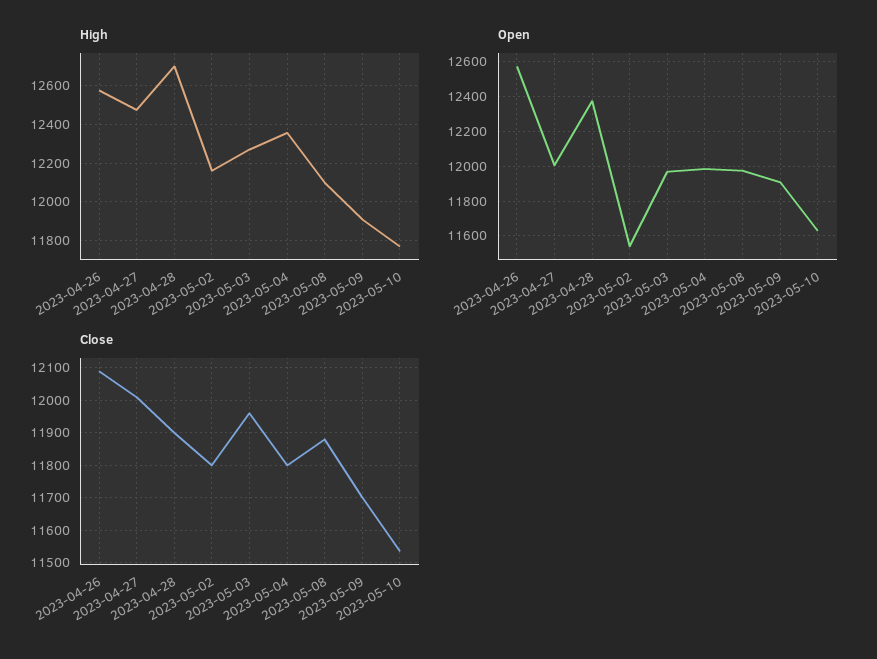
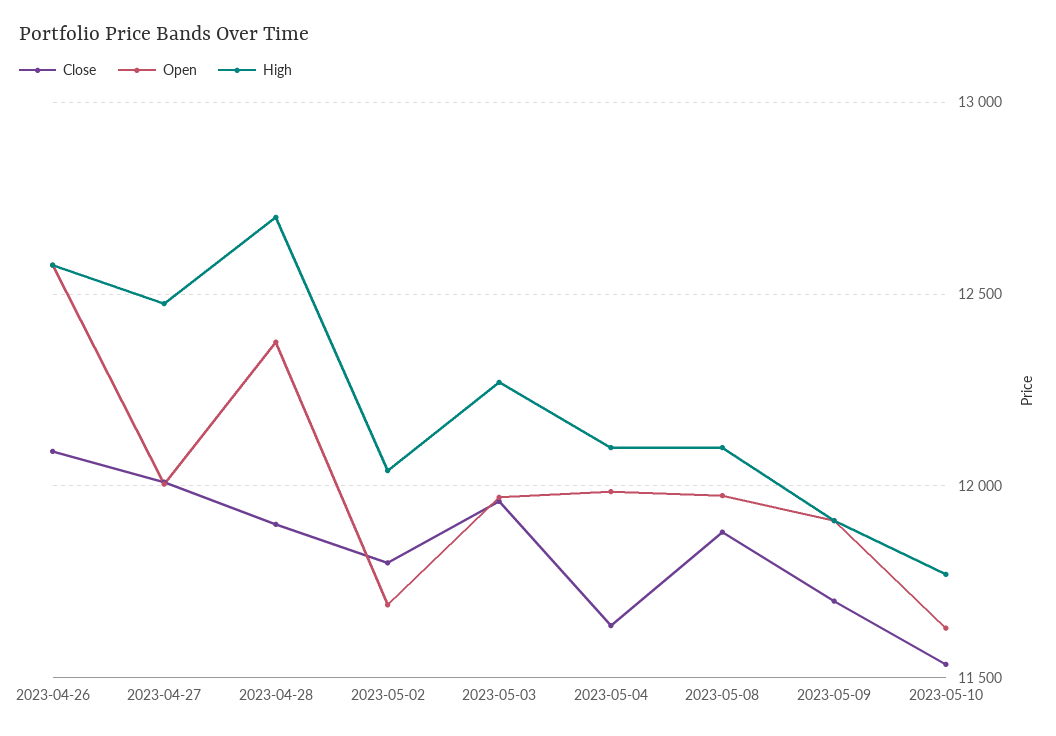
  {
    "High": {
      "2023-04-26": 12600,
      "2023-04-27": 12500,
      "2023-04-28": 12700,
-     "2023-05-02": 12150,
+     "2023-05-02": 12050,
      "2023-05-03": 12250,
-     "2023-05-04": 12350,
+     "2023-05-04": 12100,
      "2023-05-08": 12100,
      "2023-05-09": 11900,
      "2023-05-10": 11750
    },
    "Open": {
      "2023-04-26": 12600,
      "2023-04-27": 12000,
      "2023-04-28": 12400,
-     "2023-05-02": 11550,
+     "2023-05-02": 11700,
      "2023-05-03": 11950,
      "2023-05-04": 12000,
      "2023-05-08": 12000,
      "2023-05-09": 11900,
      "2023-05-10": 11650
    },
    "Close": {
      "2023-04-26": 12100,
      "2023-04-27": 12020,
      "2023-04-28": 11900,
      "2023-05-02": 11800,
      "2023-05-03": 11960,
-     "2023-05-04": 11800,
+     "2023-05-04": 11650,
      "2023-05-08": 11880,
      "2023-05-09": 11700,
      "2023-05-10": 11540
    }
  }

